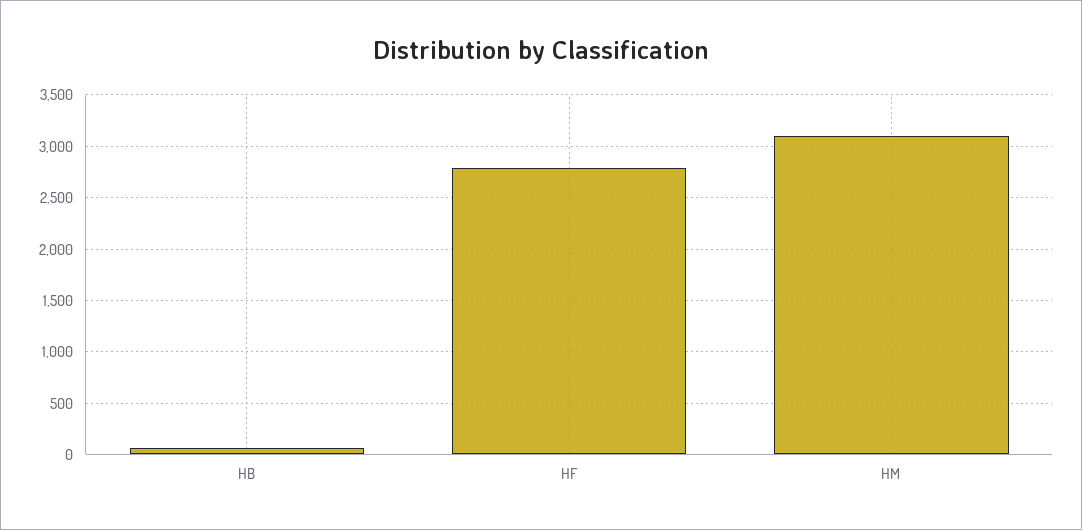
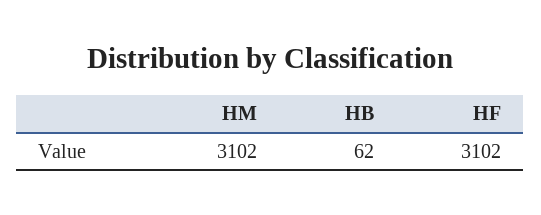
  {
    "HB": 62,
-   "HF": 2800,
+   "HF": 3102,
    "HM": 3102
  }

